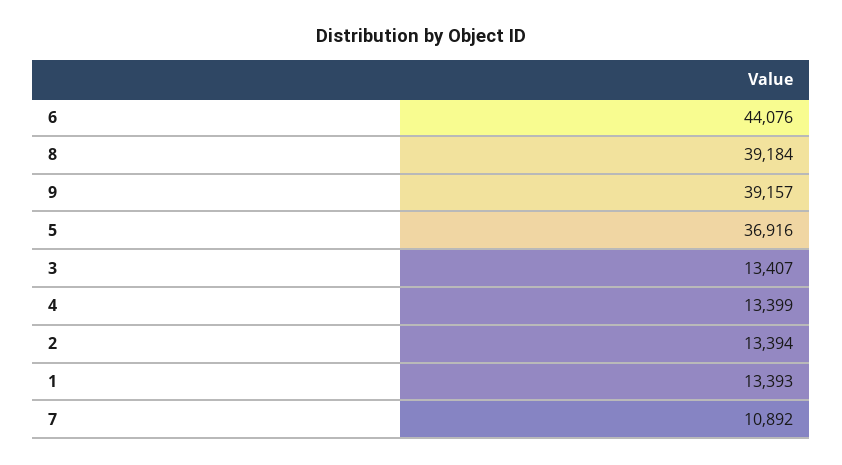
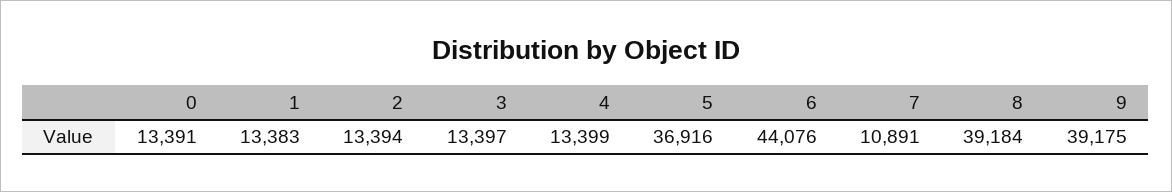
  {
    "6": 44076,
    "8": 39184,
-   "9": 39157,
+   "9": 39175,
    "5": 36916,
-   "3": 13407,
+   "3": 13397,
    "4": 13399,
    "2": 13394,
-   "1": 13393,
+   "1": 13383,
-   "7": 10892
+   "7": 10891,
+   "0": 13391
  }

